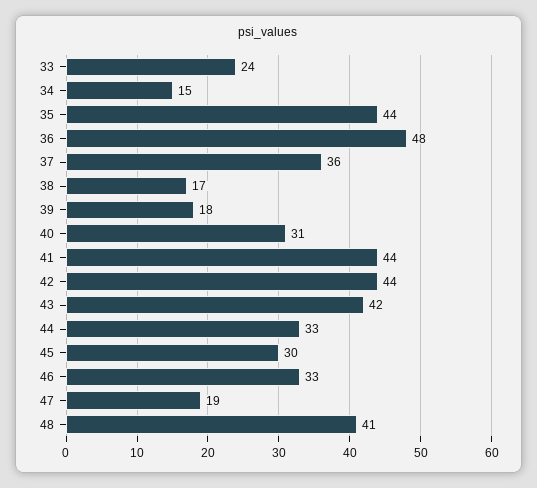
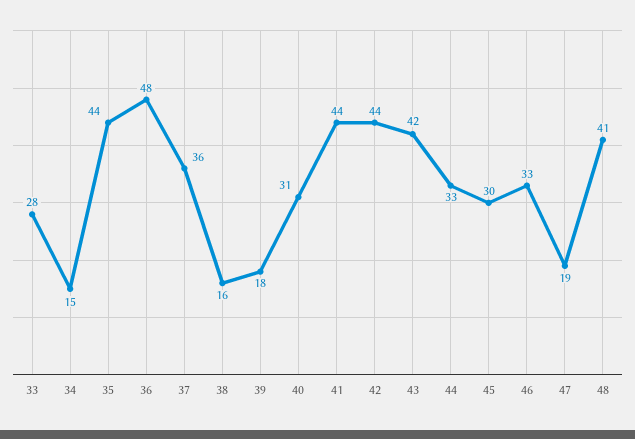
  {
-   "33": 24,
+   "33": 28,
    "34": 15,
    "35": 44,
    "36": 48,
    "37": 36,
-   "38": 17,
+   "38": 16,
    "39": 18,
    "40": 31,
    "41": 44,
    "42": 44,
    "43": 42,
    "44": 33,
    "45": 30,
    "46": 33,
    "47": 19,
    "48": 41
  }

